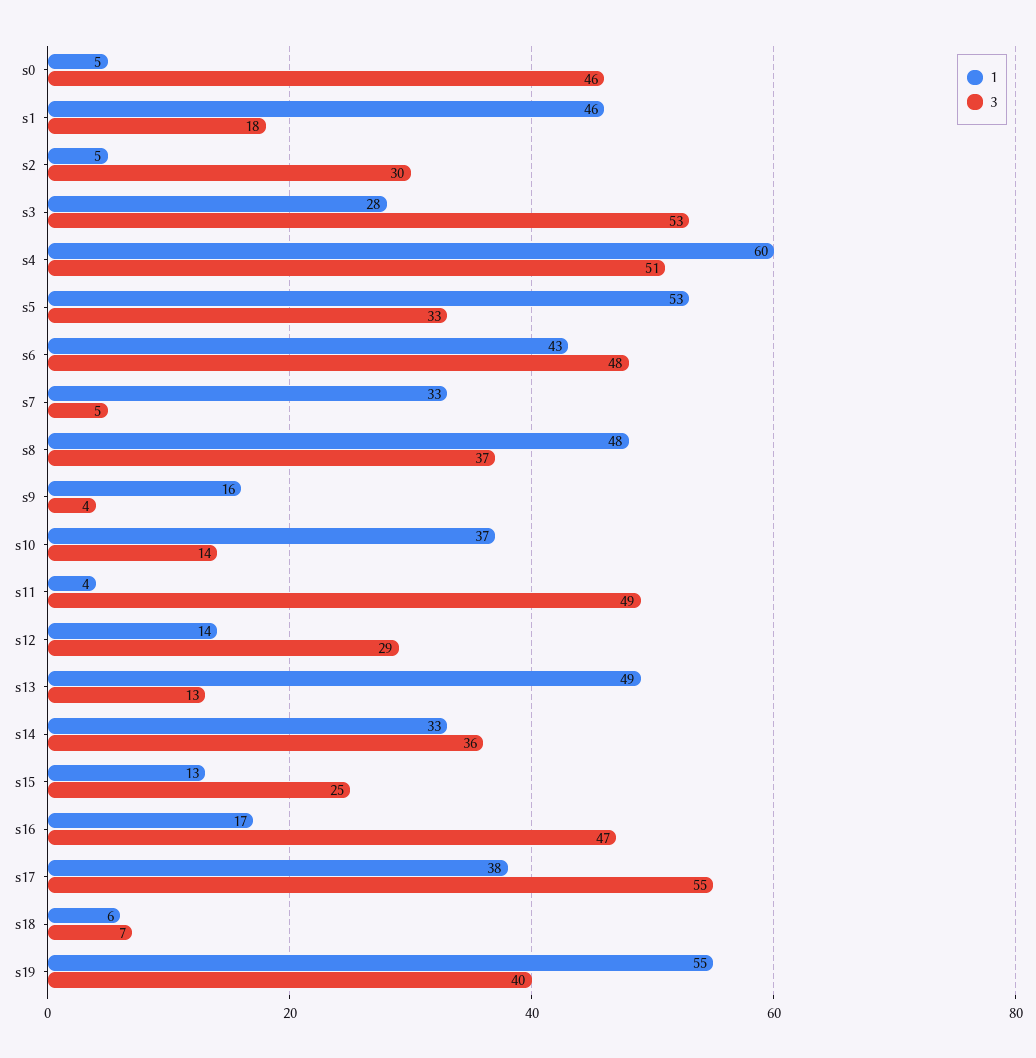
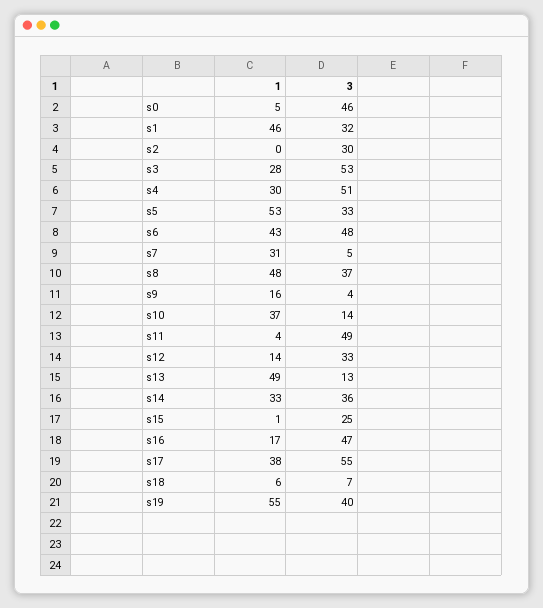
  {
    "1": {
      "s0": 5,
      "s1": 46,
-     "s2": 5,
+     "s2": 0,
      "s3": 28,
-     "s4": 60,
+     "s4": 30,
      "s5": 53,
      "s6": 43,
-     "s7": 33,
+     "s7": 31,
      "s8": 48,
      "s9": 16,
      "s10": 37,
      "s11": 4,
      "s12": 14,
      "s13": 49,
      "s14": 33,
-     "s15": 13,
+     "s15": 1,
      "s16": 17,
      "s17": 38,
      "s18": 6,
      "s19": 55
    },
    "3": {
      "s0": 46,
-     "s1": 18,
+     "s1": 32,
      "s2": 30,
      "s3": 53,
      "s4": 51,
      "s5": 33,
      "s6": 48,
      "s7": 5,
      "s8": 37,
      "s9": 4,
      "s10": 14,
      "s11": 49,
-     "s12": 29,
+     "s12": 33,
      "s13": 13,
      "s14": 36,
      "s15": 25,
      "s16": 47,
      "s17": 55,
      "s18": 7,
      "s19": 40
    }
  }

